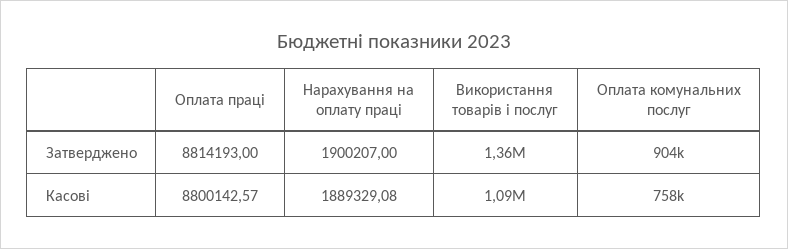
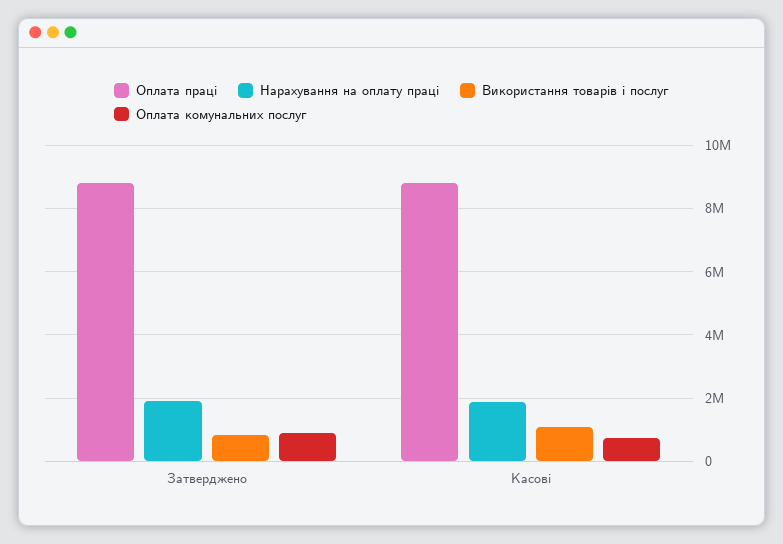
  {
    "Оплата праці": {
      "Затверджено": 8814193,
      "Касові": 8800142.57
    },
    "Нарахування на оплату праці": {
      "Затверджено": 1900207,
      "Касові": 1889329.08
    },
    "Використання товарів і послуг": {
-     "Затверджено": 1360000,
+     "Затверджено": 800000,
      "Касові": 1090000
    },
    "Оплата комунальних послуг": {
      "Затверджено": 904000,
      "Касові": 758000
    }
  }

